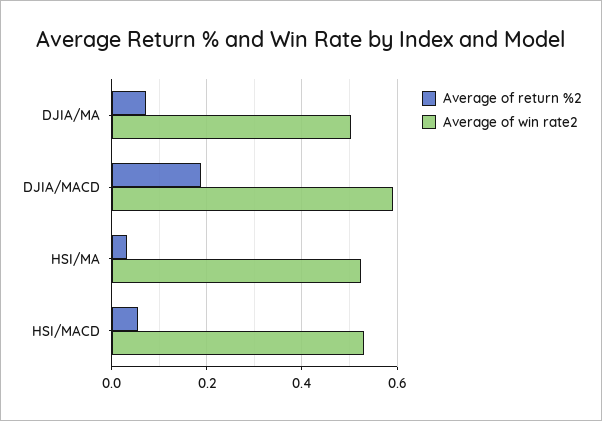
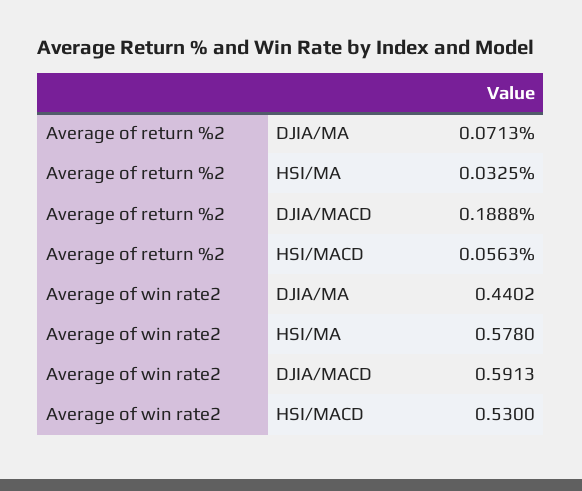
  {
    "Average of return %2": {
      "DJIA/MA": 0.0713,
      "DJIA/MACD": 0.1888,
      "HSI/MA": 0.0325,
      "HSI/MACD": 0.0563
    },
    "Average of win rate2": {
-     "DJIA/MA": 0.5,
+     "DJIA/MA": 0.4402,
      "DJIA/MACD": 0.5913,
-     "HSI/MA": 0.52,
+     "HSI/MA": 0.578,
      "HSI/MACD": 0.53
    }
  }

